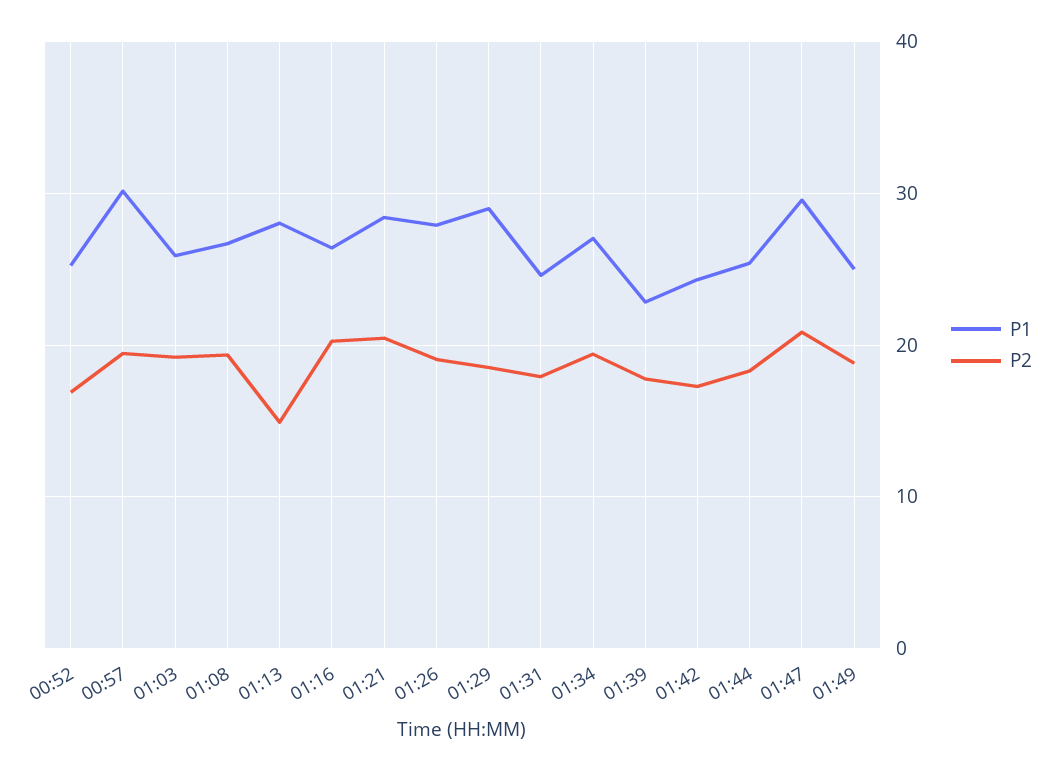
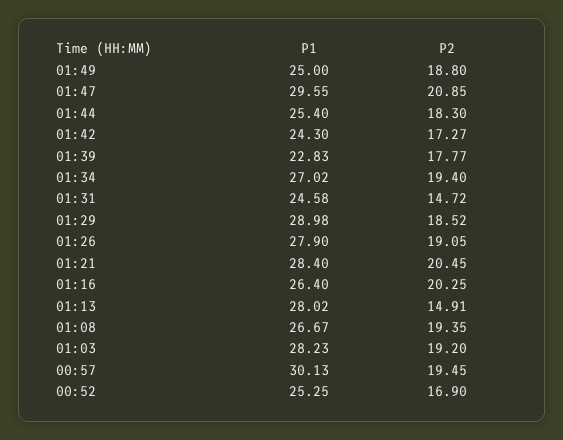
  {
    "P1": {
      "00:52": 25.25,
      "00:57": 30.13,
-     "01:03": 26,
+     "01:03": 28.23,
      "01:08": 26.67,
      "01:13": 28.02,
      "01:16": 26.4,
      "01:21": 28.4,
      "01:26": 27.9,
      "01:29": 28.98,
      "01:31": 24.58,
      "01:34": 27.02,
      "01:39": 22.83,
      "01:42": 24.3,
      "01:44": 25.4,
      "01:47": 29.55,
      "01:49": 25
    },
    "P2": {
      "00:52": 16.9,
      "00:57": 19.45,
      "01:03": 19.2,
      "01:08": 19.35,
      "01:13": 14.91,
      "01:16": 20.25,
      "01:21": 20.45,
      "01:26": 19.05,
      "01:29": 18.52,
-     "01:31": 18,
+     "01:31": 14.72,
      "01:34": 19.4,
      "01:39": 17.77,
      "01:42": 17.27,
      "01:44": 18.3,
      "01:47": 20.85,
      "01:49": 18.8
    }
  }

